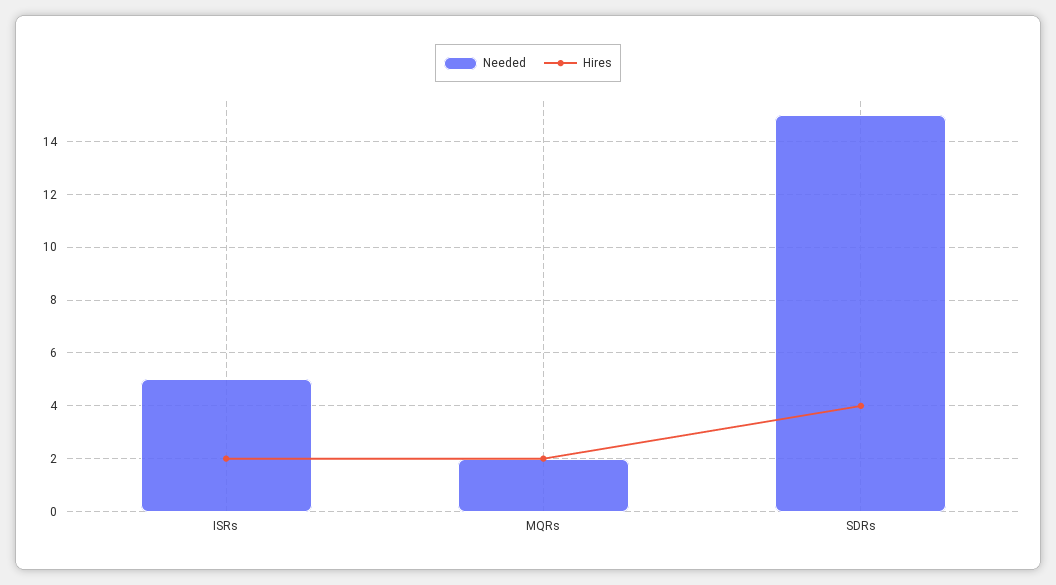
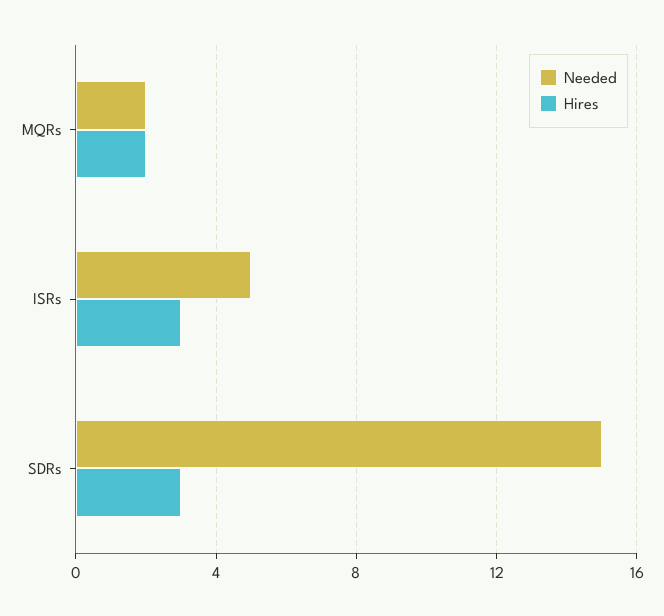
  {
    "Needed": {
      "ISRs": 5,
      "MQRs": 2,
      "SDRs": 15
    },
    "Hires": {
-     "ISRs": 2,
+     "ISRs": 3,
      "MQRs": 2,
-     "SDRs": 4
+     "SDRs": 3
    }
  }

